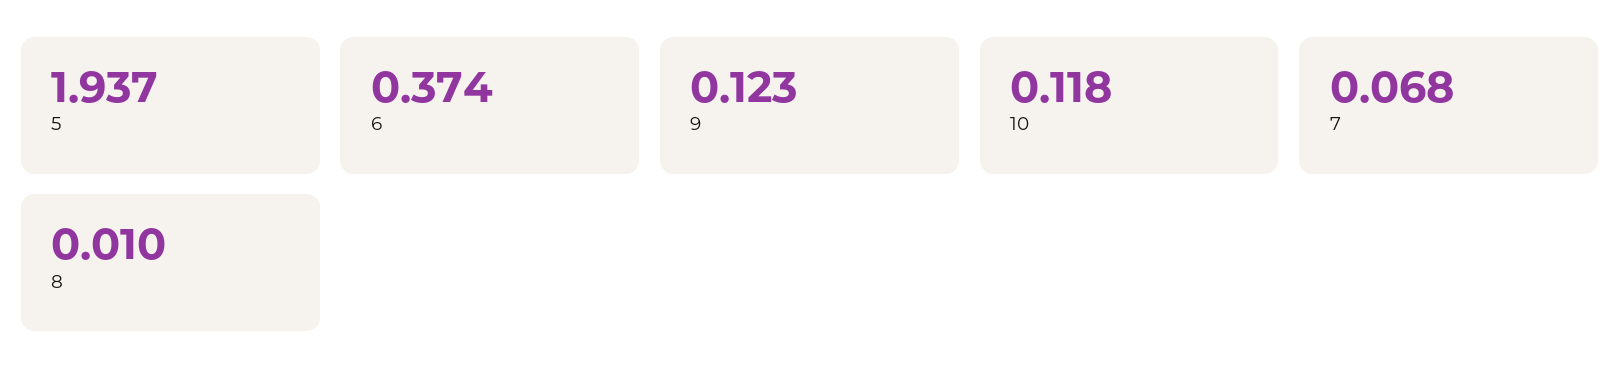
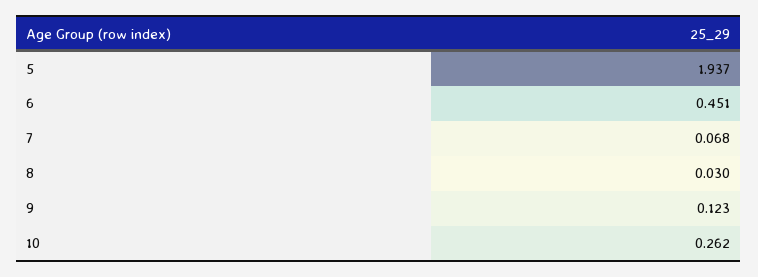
  {
    "5": 1.937,
-   "6": 0.374,
+   "6": 0.451,
    "9": 0.123,
-   "10": 0.118,
+   "10": 0.262,
    "7": 0.068,
-   "8": 0.01
+   "8": 0.03
  }

